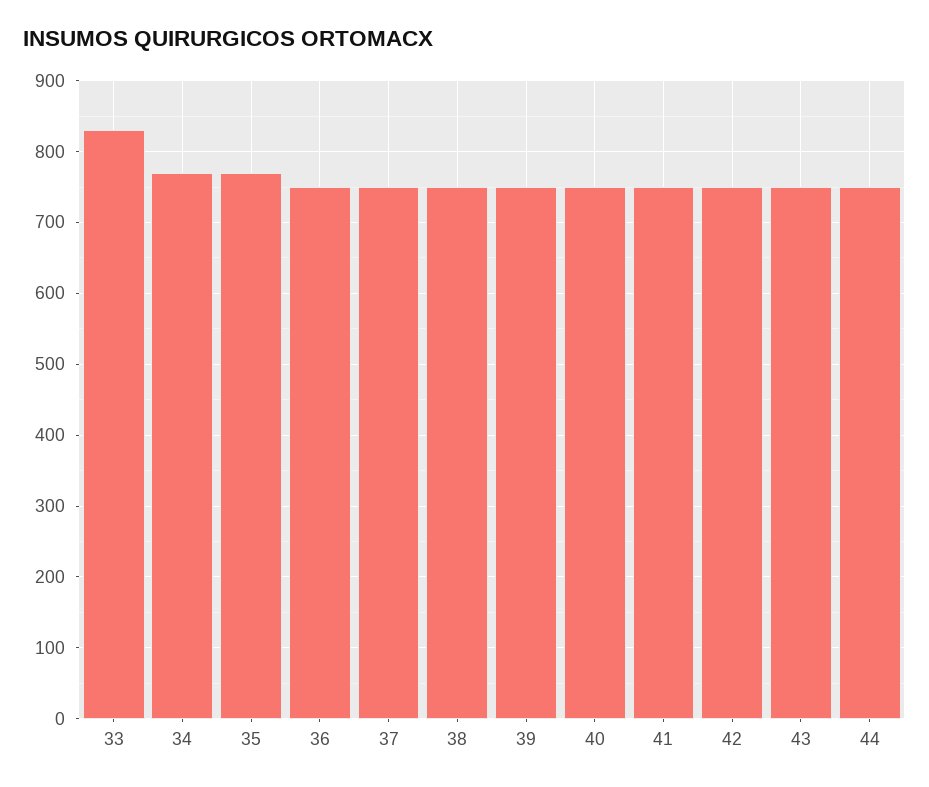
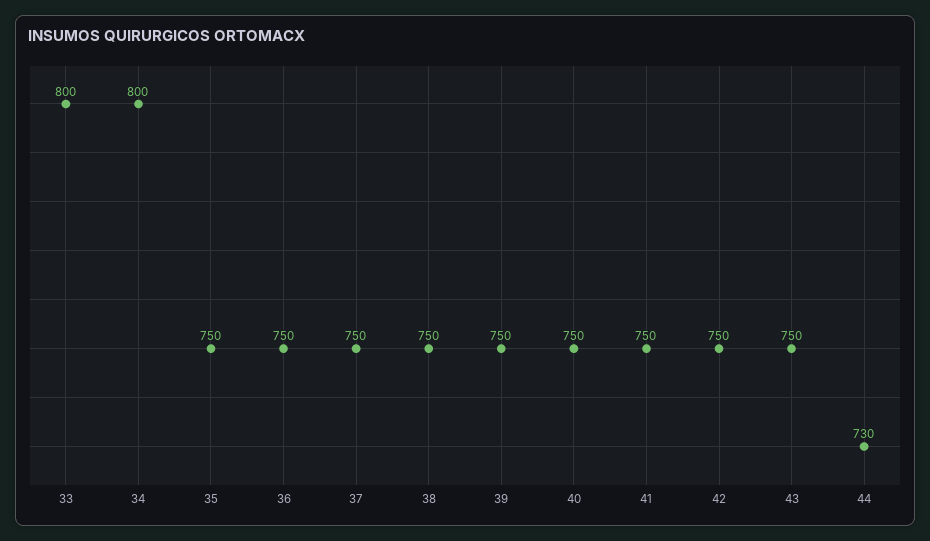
  {
-   "33": 830,
+   "33": 800,
-   "34": 770,
+   "34": 800,
-   "35": 770,
+   "35": 750,
    "36": 750,
    "37": 750,
    "38": 750,
    "39": 750,
    "40": 750,
    "41": 750,
    "42": 750,
    "43": 750,
-   "44": 750
+   "44": 730
  }

